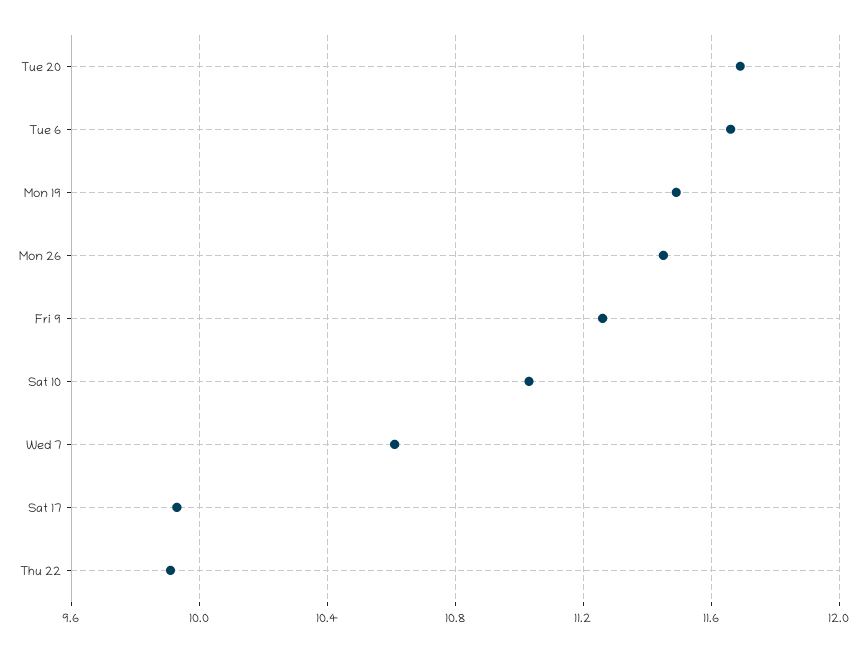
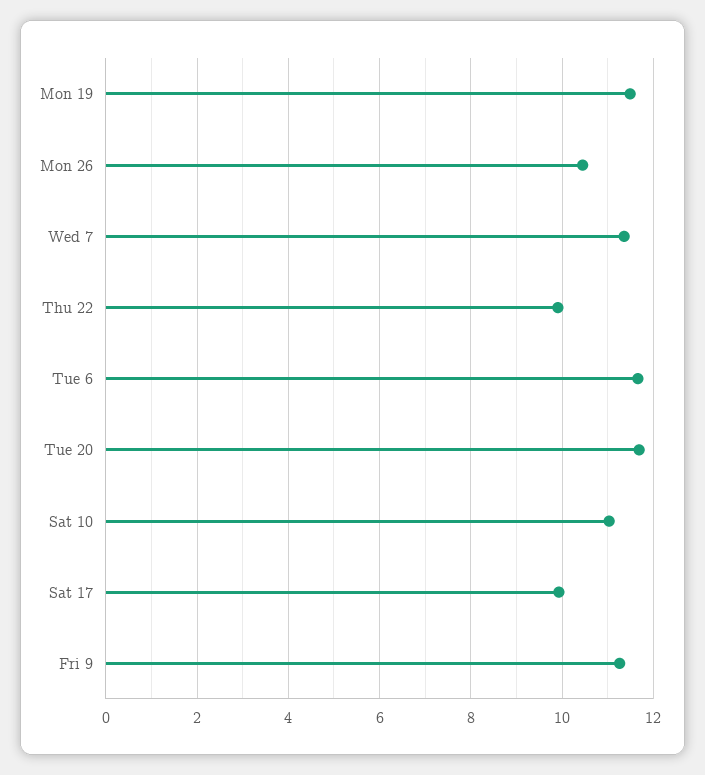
  {
    "Tue 20": 11.7,
    "Tue 6": 11.65,
    "Mon 19": 11.5,
-   "Mon 26": 11.45,
+   "Mon 26": 10.4,
    "Fri 9": 11.25,
    "Sat 10": 11.05,
-   "Wed 7": 10.6,
+   "Wed 7": 11.4,
    "Sat 17": 9.95,
    "Thu 22": 9.9
  }

